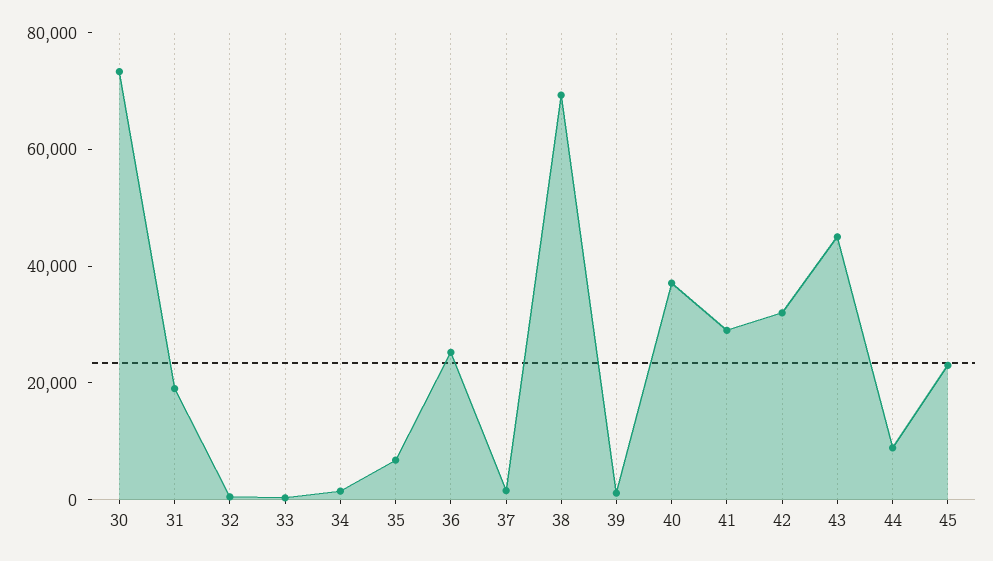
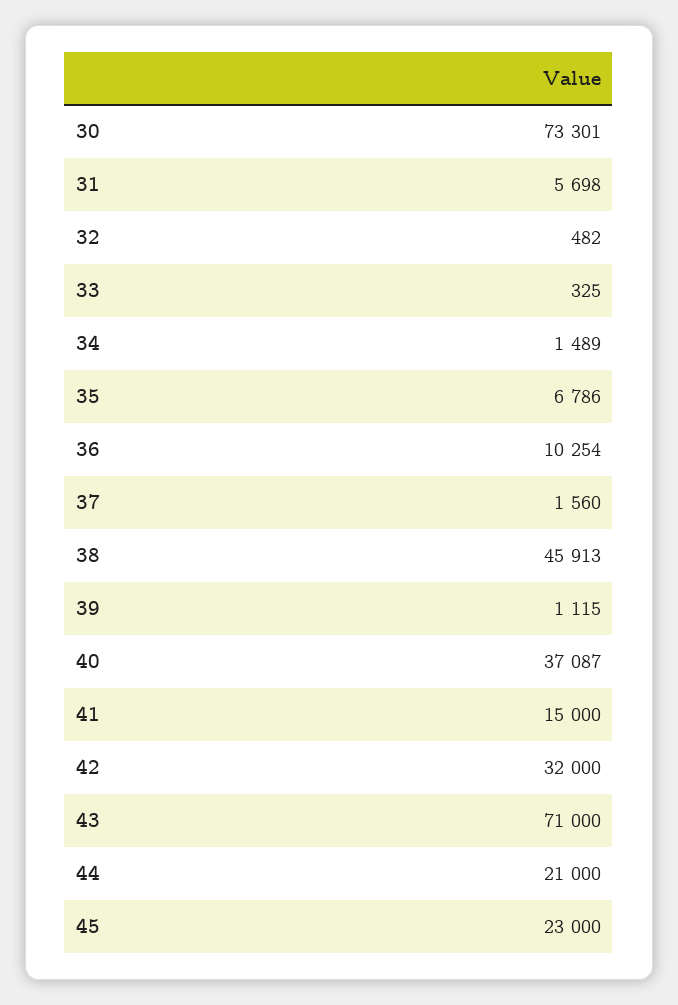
  {
    "30": 73301,
-   "31": 20000,
+   "31": 5698,
    "32": 482,
    "33": 325,
    "34": 1489,
    "35": 6786,
-   "36": 25000,
+   "36": 10254,
    "37": 1560,
-   "38": 70000,
+   "38": 45913,
    "39": 1115,
    "40": 37087,
-   "41": 30000,
+   "41": 15000,
    "42": 32000,
-   "43": 45000,
+   "43": 71000,
-   "44": 10000,
+   "44": 21000,
    "45": 23000
  }

